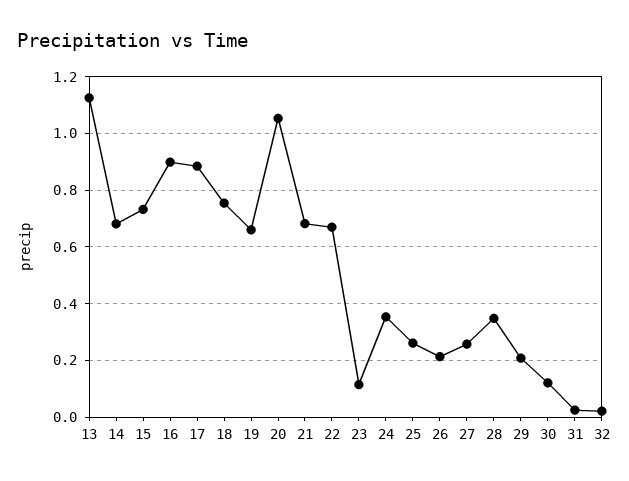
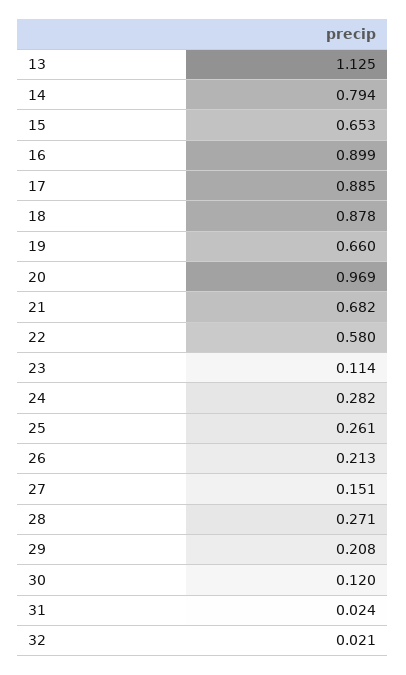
  {
    "13": 1.125,
-   "14": 0.675,
+   "14": 0.794,
-   "15": 0.725,
+   "15": 0.653,
    "16": 0.899,
    "17": 0.885,
-   "18": 0.75,
+   "18": 0.878,
    "19": 0.66,
-   "20": 1.05,
+   "20": 0.969,
    "21": 0.682,
-   "22": 0.675,
+   "22": 0.58,
    "23": 0.114,
-   "24": 0.35,
+   "24": 0.282,
    "25": 0.261,
    "26": 0.213,
-   "27": 0.25,
+   "27": 0.151,
-   "28": 0.35,
+   "28": 0.271,
    "29": 0.208,
    "30": 0.12,
    "31": 0.024,
    "32": 0.021
  }

